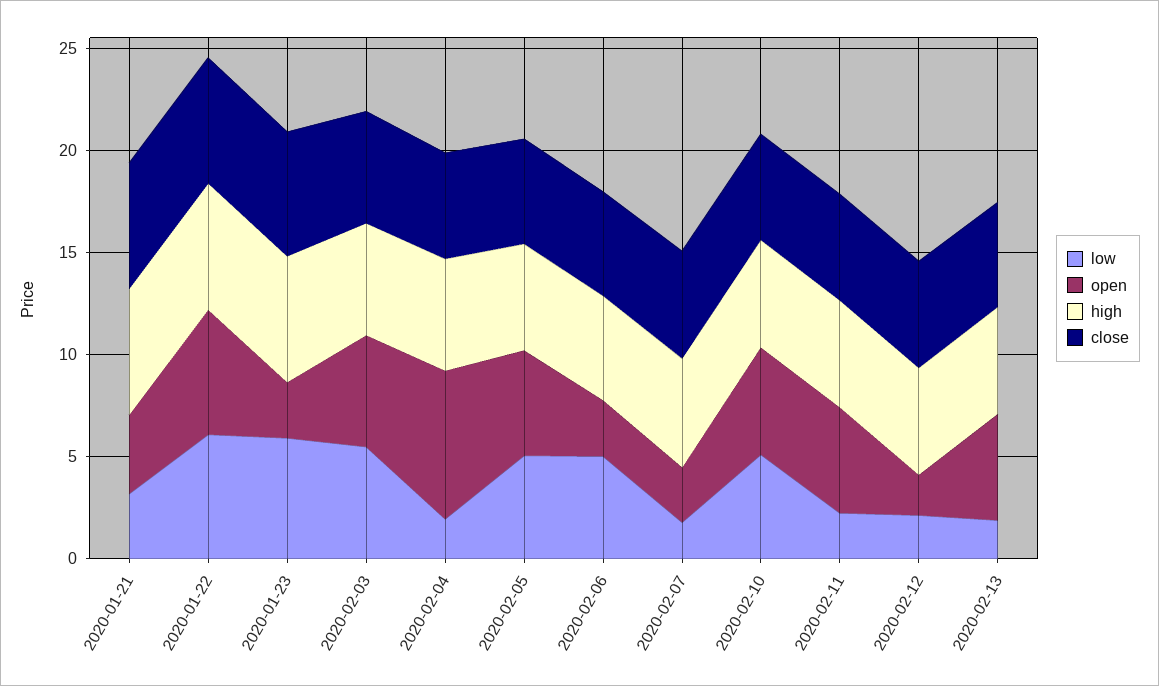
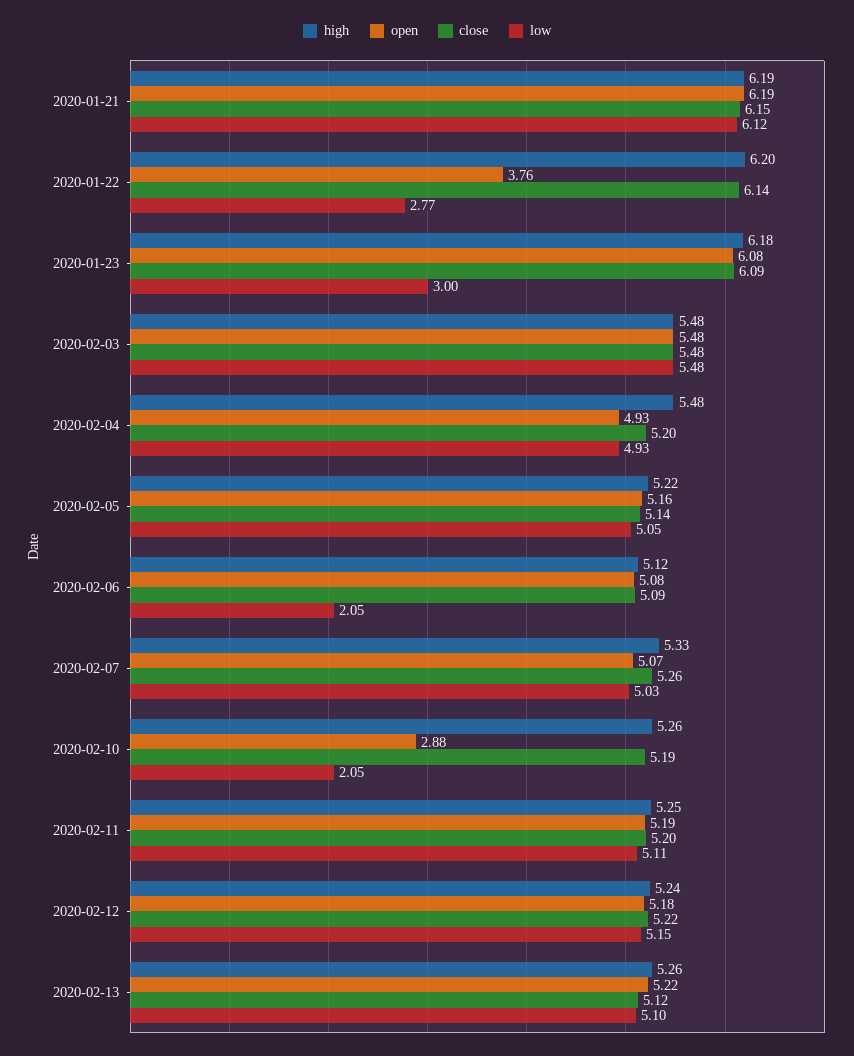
  {
    "low": {
-     "2020-01-21": 3,
+     "2020-01-21": 6.12,
-     "2020-01-22": 6,
+     "2020-01-22": 2.77,
-     "2020-01-23": 6,
+     "2020-01-23": 3,
      "2020-02-03": 5.48,
-     "2020-02-04": 2,
+     "2020-02-04": 4.93,
      "2020-02-05": 5.05,
-     "2020-02-06": 5,
+     "2020-02-06": 2.05,
-     "2020-02-07": 2,
+     "2020-02-07": 5.03,
-     "2020-02-10": 5,
+     "2020-02-10": 2.05,
-     "2020-02-11": 2,
+     "2020-02-11": 5.11,
-     "2020-02-12": 2,
+     "2020-02-12": 5.15,
-     "2020-02-13": 2
+     "2020-02-13": 5.1
    },
    "open": {
-     "2020-01-21": 4,
+     "2020-01-21": 6.19,
-     "2020-01-22": 6,
+     "2020-01-22": 3.76,
-     "2020-01-23": 3,
+     "2020-01-23": 6.08,
      "2020-02-03": 5.48,
-     "2020-02-04": 7,
+     "2020-02-04": 4.93,
      "2020-02-05": 5.16,
-     "2020-02-06": 3,
+     "2020-02-06": 5.08,
-     "2020-02-07": 3,
+     "2020-02-07": 5.07,
-     "2020-02-10": 5,
+     "2020-02-10": 2.88,
      "2020-02-11": 5.19,
-     "2020-02-12": 2,
+     "2020-02-12": 5.18,
      "2020-02-13": 5.22
    },
    "high": {
      "2020-01-21": 6.19,
      "2020-01-22": 6.2,
      "2020-01-23": 6.18,
      "2020-02-03": 5.48,
      "2020-02-04": 5.48,
      "2020-02-05": 5.22,
      "2020-02-06": 5.12,
      "2020-02-07": 5.33,
      "2020-02-10": 5.26,
      "2020-02-11": 5.25,
      "2020-02-12": 5.24,
      "2020-02-13": 5.26
    },
    "close": {
      "2020-01-21": 6.15,
      "2020-01-22": 6.14,
      "2020-01-23": 6.09,
      "2020-02-03": 5.48,
      "2020-02-04": 5.2,
      "2020-02-05": 5.14,
      "2020-02-06": 5.09,
      "2020-02-07": 5.26,
      "2020-02-10": 5.19,
      "2020-02-11": 5.2,
      "2020-02-12": 5.22,
      "2020-02-13": 5.12
    }
  }

